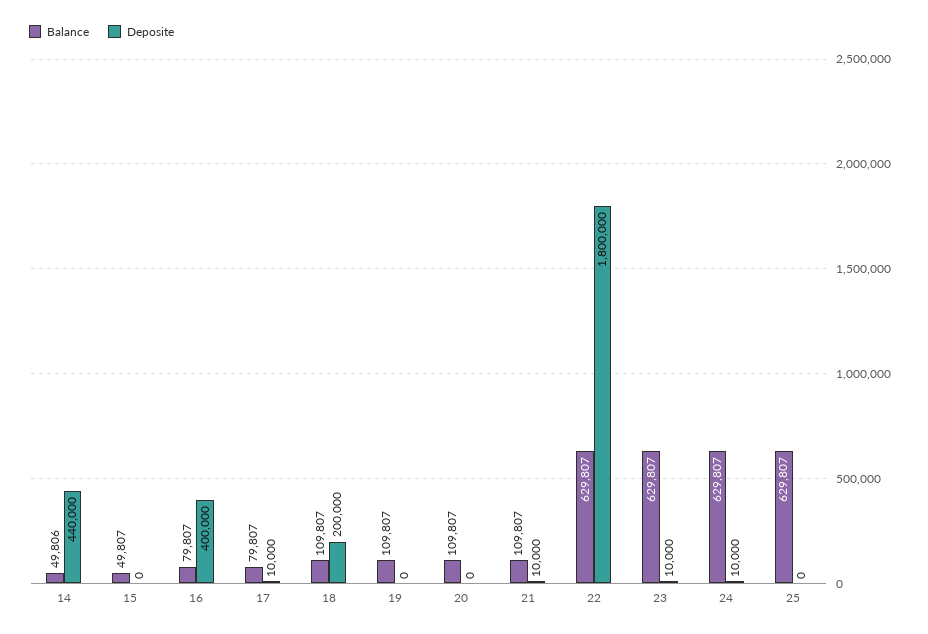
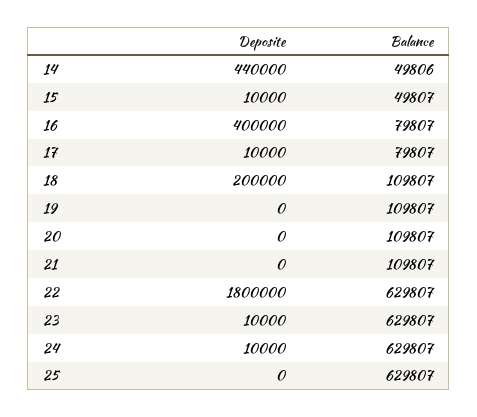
  {
    "Balance": {
      "14": 49806,
      "15": 49807,
      "16": 79807,
      "17": 79807,
      "18": 109807,
      "19": 109807,
      "20": 109807,
      "21": 109807,
      "22": 629807,
      "23": 629807,
      "24": 629807,
      "25": 629807
    },
    "Deposite": {
      "14": 440000,
-     "15": 0,
+     "15": 10000,
      "16": 400000,
      "17": 10000,
      "18": 200000,
      "19": 0,
      "20": 0,
-     "21": 10000,
+     "21": 0,
      "22": 1800000,
      "23": 10000,
      "24": 10000,
      "25": 0
    }
  }

